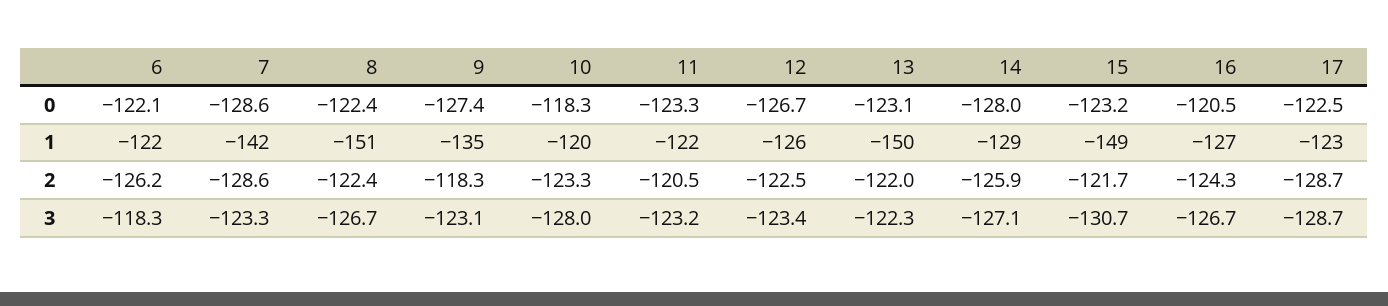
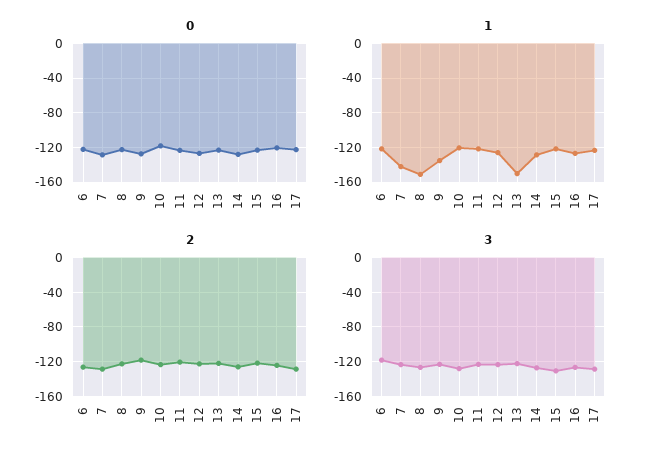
  {
    "0": {
      "6": -122.1,
      "7": -128.6,
      "8": -122.4,
      "9": -127.4,
      "10": -118.3,
      "11": -123.3,
      "12": -126.7,
      "13": -123.1,
      "14": -128,
      "15": -123.2,
      "16": -120.5,
      "17": -122.5
    },
    "1": {
      "6": -122,
      "7": -142,
      "8": -151,
      "9": -135,
      "10": -120,
      "11": -122,
      "12": -126,
      "13": -150,
      "14": -129,
-     "15": -149,
+     "15": -120,
      "16": -127,
      "17": -123
    },
    "2": {
      "6": -126.2,
      "7": -128.6,
      "8": -122.4,
      "9": -118.3,
      "10": -123.3,
      "11": -120.5,
      "12": -122.5,
      "13": -122,
      "14": -125.9,
      "15": -121.7,
      "16": -124.3,
      "17": -128.7
    },
    "3": {
      "6": -118.3,
      "7": -123.3,
      "8": -126.7,
      "9": -123.1,
      "10": -128,
      "11": -123.2,
      "12": -123.4,
      "13": -122.3,
      "14": -127.1,
      "15": -130.7,
      "16": -126.7,
      "17": -128.7
    }
  }

